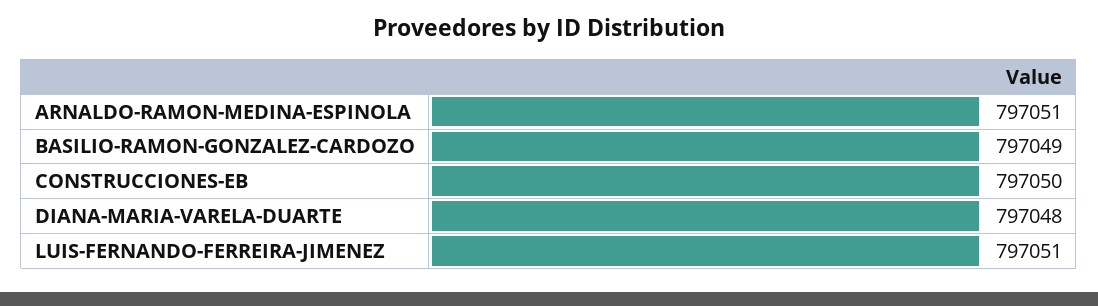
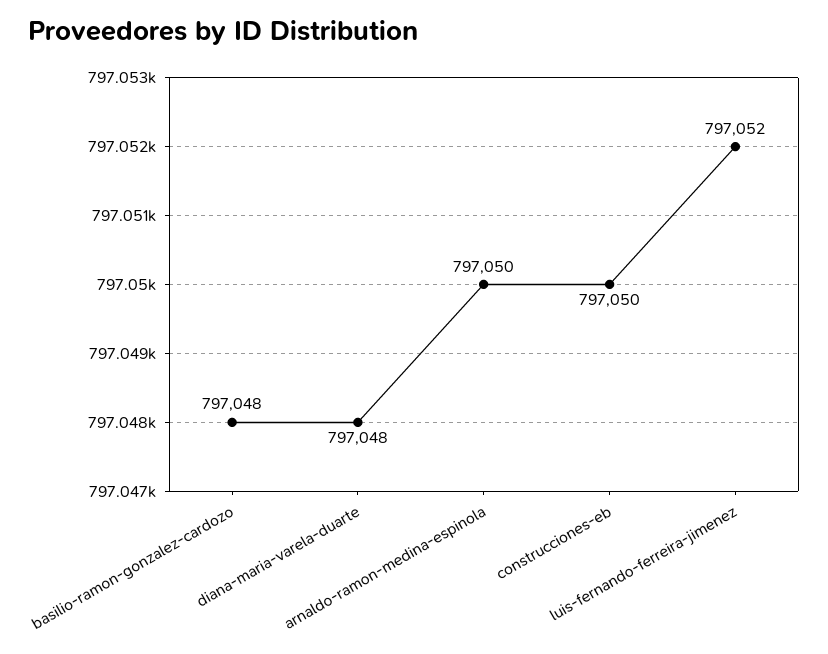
  {
-   "ARNALDO-RAMON-MEDINA-ESPINOLA": 797051,
+   "ARNALDO-RAMON-MEDINA-ESPINOLA": 797050,
-   "BASILIO-RAMON-GONZALEZ-CARDOZO": 797049,
+   "BASILIO-RAMON-GONZALEZ-CARDOZO": 797048,
    "CONSTRUCCIONES-EB": 797050,
    "DIANA-MARIA-VARELA-DUARTE": 797048,
-   "LUIS-FERNANDO-FERREIRA-JIMENEZ": 797051
+   "LUIS-FERNANDO-FERREIRA-JIMENEZ": 797052
  }

